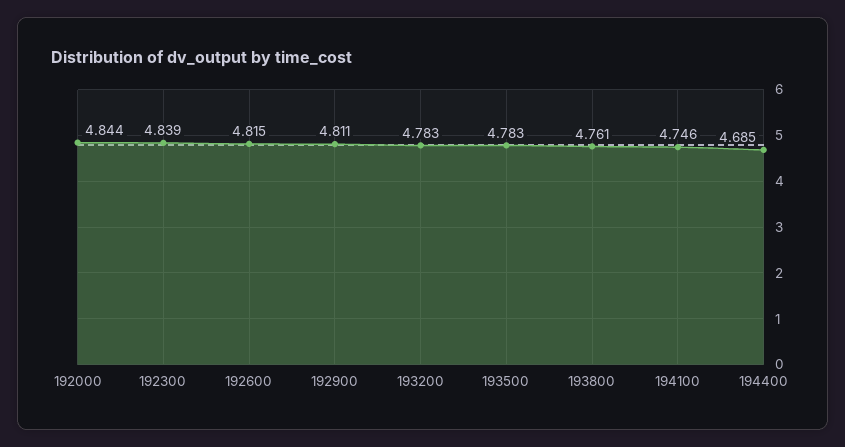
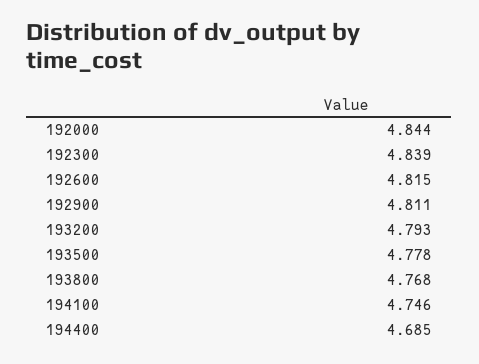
  {
    "192000": 4.844,
    "192300": 4.839,
    "192600": 4.815,
    "192900": 4.811,
-   "193200": 4.783,
+   "193200": 4.793,
-   "193500": 4.783,
+   "193500": 4.778,
-   "193800": 4.761,
+   "193800": 4.768,
    "194100": 4.746,
    "194400": 4.685
  }

